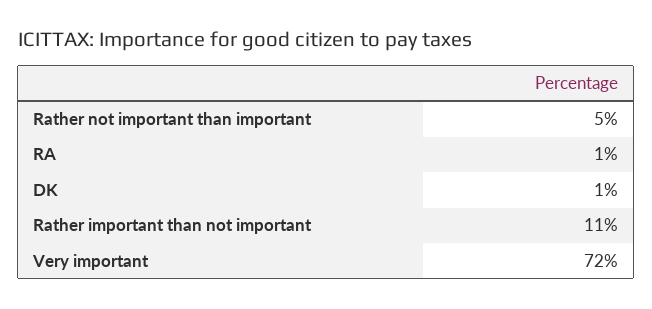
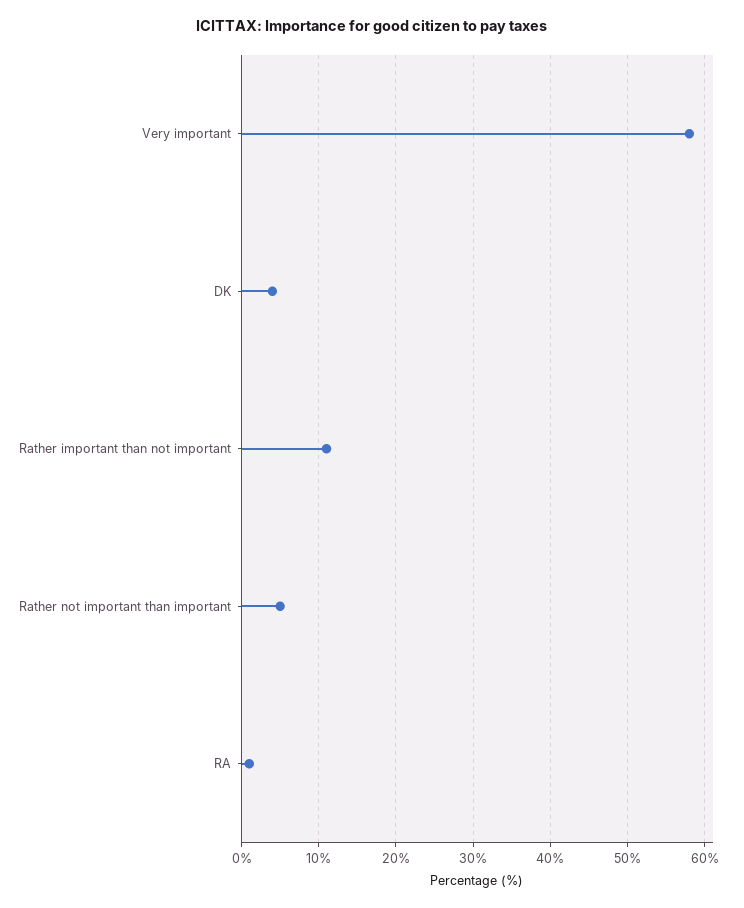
  {
    "Rather not important than important": 5,
    "RA": 1,
-   "DK": 1,
+   "DK": 4,
    "Rather important than not important": 11,
-   "Very important": 72
+   "Very important": 58
  }

